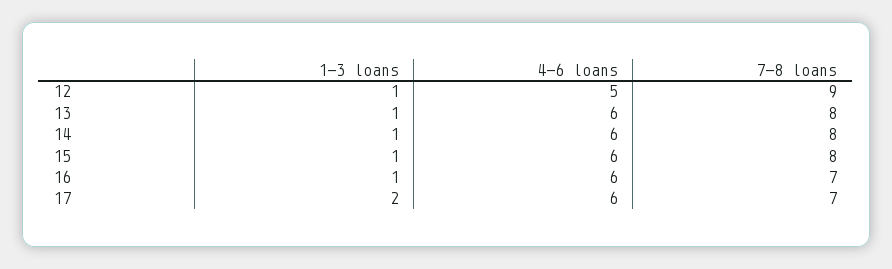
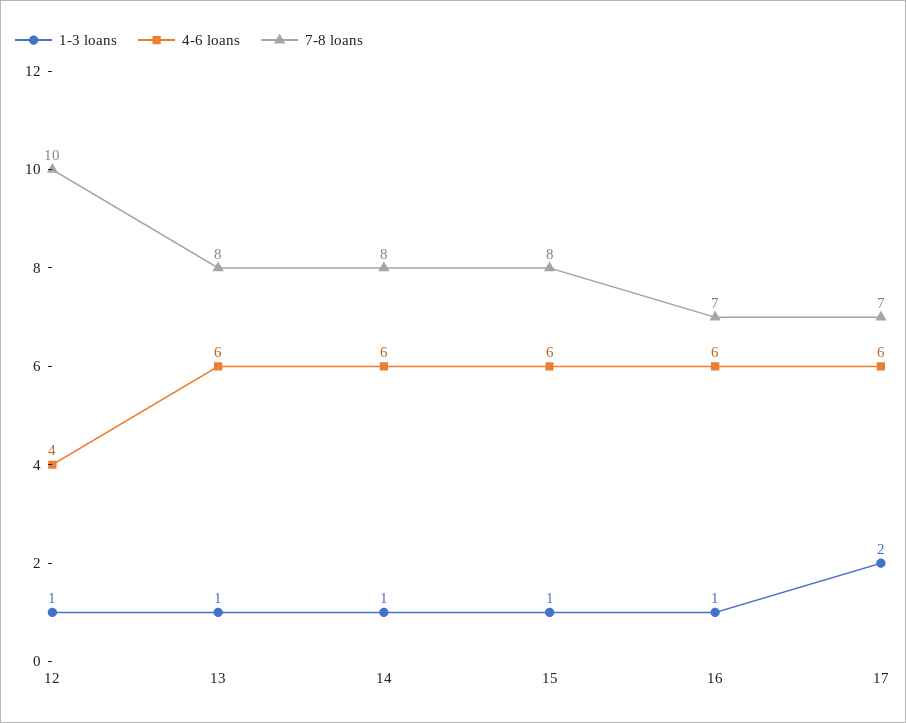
  {
    "1-3 loans": {
      "12": 1,
      "13": 1,
      "14": 1,
      "15": 1,
      "16": 1,
      "17": 2
    },
    "4-6 loans": {
-     "12": 5,
+     "12": 4,
      "13": 6,
      "14": 6,
      "15": 6,
      "16": 6,
      "17": 6
    },
    "7-8 loans": {
-     "12": 9,
+     "12": 10,
      "13": 8,
      "14": 8,
      "15": 8,
      "16": 7,
      "17": 7
    }
  }

